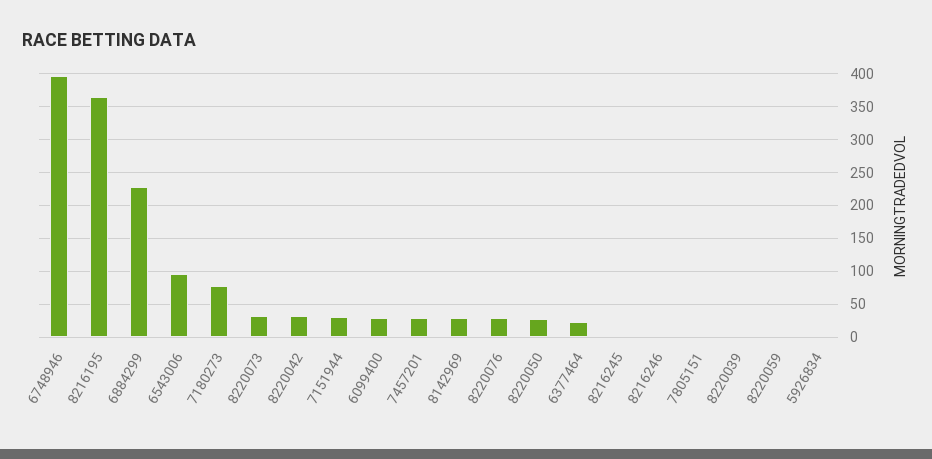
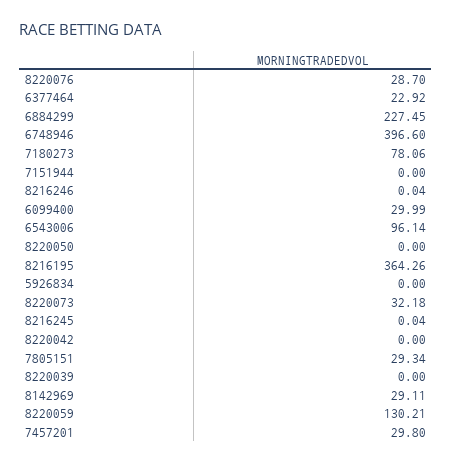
  {
    "6748946": 396.6,
    "8216195": 364.26,
    "6884299": 227.45,
    "6543006": 96.14,
    "7180273": 78.06,
    "8220073": 32.18,
-   "8220042": 30,
+   "8220042": 0,
-   "7151944": 30,
+   "7151944": 0,
    "6099400": 29.99,
    "7457201": 29.8,
    "8142969": 29.11,
    "8220076": 28.7,
-   "8220050": 30,
+   "8220050": 0,
    "6377464": 22.92,
    "8216245": 0.04,
    "8216246": 0.04,
-   "7805151": 0,
+   "7805151": 29.34,
    "8220039": 0,
-   "8220059": 0,
+   "8220059": 130.21,
    "5926834": 0
  }

